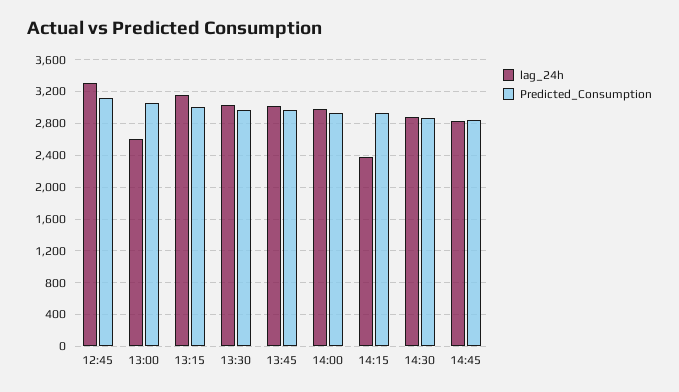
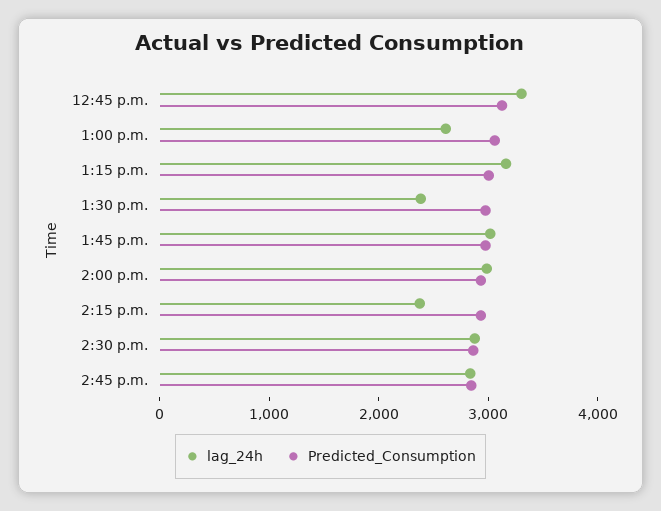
  {
    "lag_24h": {
      "12:45": 3300,
      "13:00": 2600,
      "13:15": 3200,
-     "13:30": 3000,
+     "13:30": 2400,
      "13:45": 3000,
      "14:00": 3000,
      "14:15": 2400,
      "14:30": 2900,
      "14:45": 2800
    },
    "Predicted_Consumption": {
      "12:45": 3100,
      "13:00": 3100,
      "13:15": 3000,
      "13:30": 3000,
      "13:45": 3000,
      "14:00": 2900,
      "14:15": 2900,
      "14:30": 2900,
      "14:45": 2800
    }
  }

